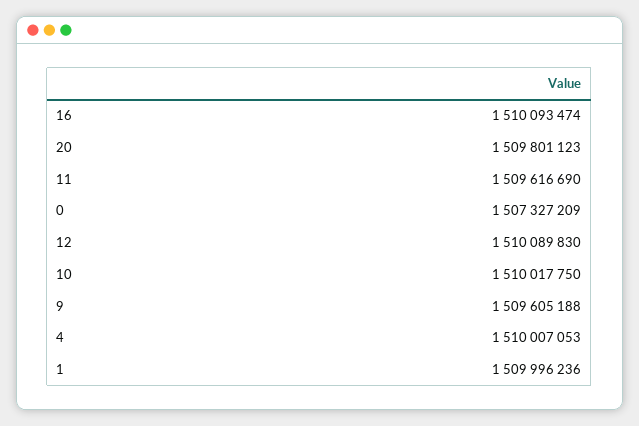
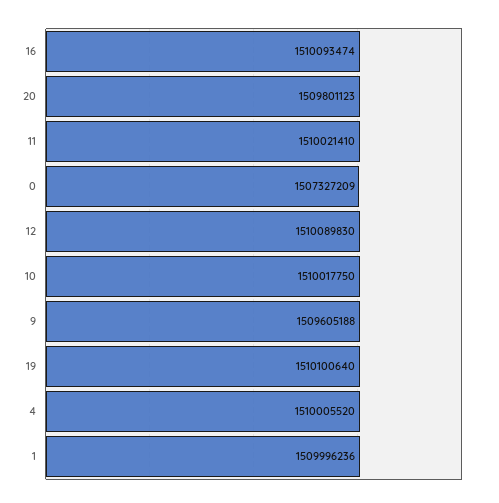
  {
    "16": 1510093474,
    "20": 1509801123,
-   "11": 1509616690,
+   "11": 1510021410,
    "0": 1507327209,
    "12": 1510089830,
    "10": 1510017750,
    "9": 1509605188,
-   "4": 1510007053,
+   "4": 1510005520,
-   "1": 1509996236
+   "1": 1509996236,
+   "19": 1510100640
  }

